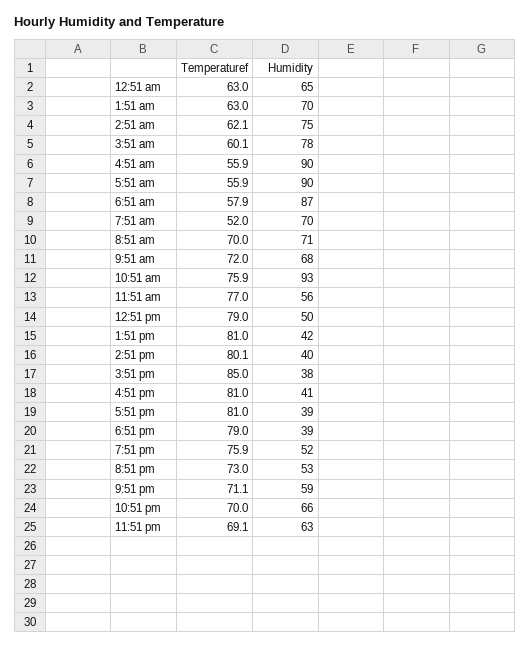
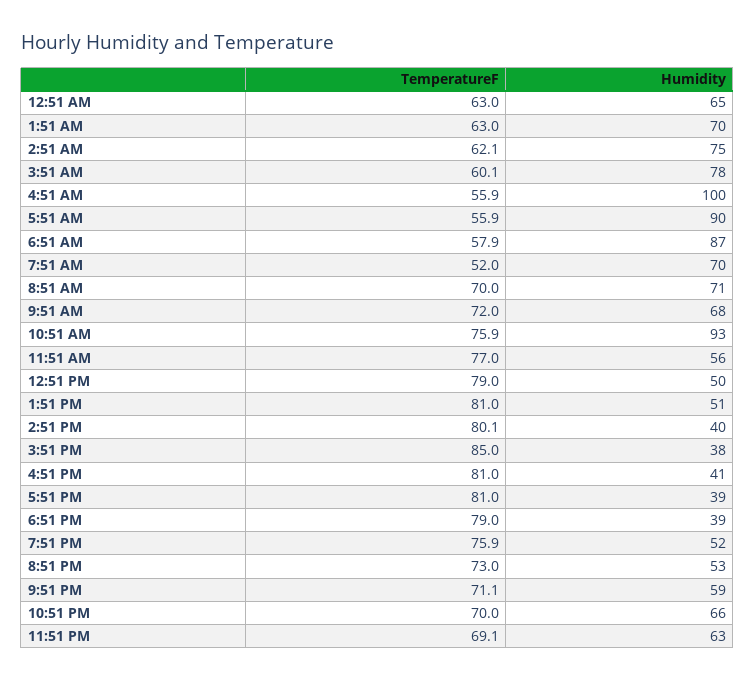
  {
    "Temperaturef": {
      "12:51 am": 63,
      "1:51 am": 63,
      "2:51 am": 62.1,
      "3:51 am": 60.1,
      "4:51 am": 55.9,
      "5:51 am": 55.9,
      "6:51 am": 57.9,
      "7:51 am": 52,
      "8:51 am": 70,
      "9:51 am": 72,
      "10:51 am": 75.9,
      "11:51 am": 77,
      "12:51 pm": 79,
      "1:51 pm": 81,
      "2:51 pm": 80.1,
      "3:51 pm": 85,
      "4:51 pm": 81,
      "5:51 pm": 81,
      "6:51 pm": 79,
      "7:51 pm": 75.9,
      "8:51 pm": 73,
      "9:51 pm": 71.1,
      "10:51 pm": 70,
      "11:51 pm": 69.1
    },
    "Humidity": {
      "12:51 am": 65,
      "1:51 am": 70,
      "2:51 am": 75,
      "3:51 am": 78,
-     "4:51 am": 90,
+     "4:51 am": 100,
      "5:51 am": 90,
      "6:51 am": 87,
      "7:51 am": 70,
      "8:51 am": 71,
      "9:51 am": 68,
      "10:51 am": 93,
      "11:51 am": 56,
      "12:51 pm": 50,
-     "1:51 pm": 42,
+     "1:51 pm": 51,
      "2:51 pm": 40,
      "3:51 pm": 38,
      "4:51 pm": 41,
      "5:51 pm": 39,
      "6:51 pm": 39,
      "7:51 pm": 52,
      "8:51 pm": 53,
      "9:51 pm": 59,
      "10:51 pm": 66,
      "11:51 pm": 63
    }
  }

